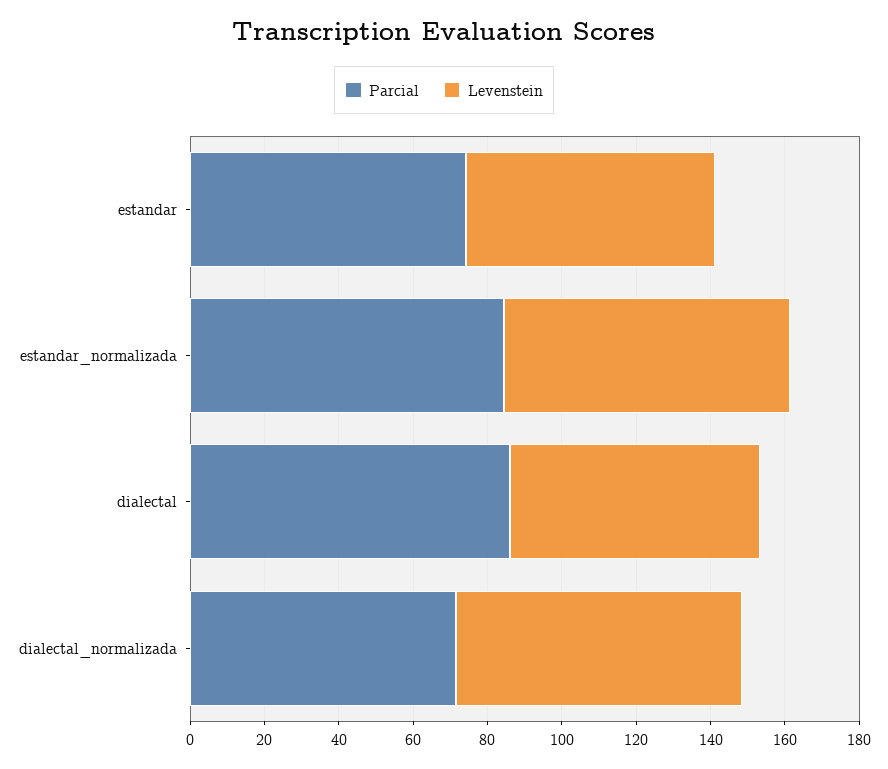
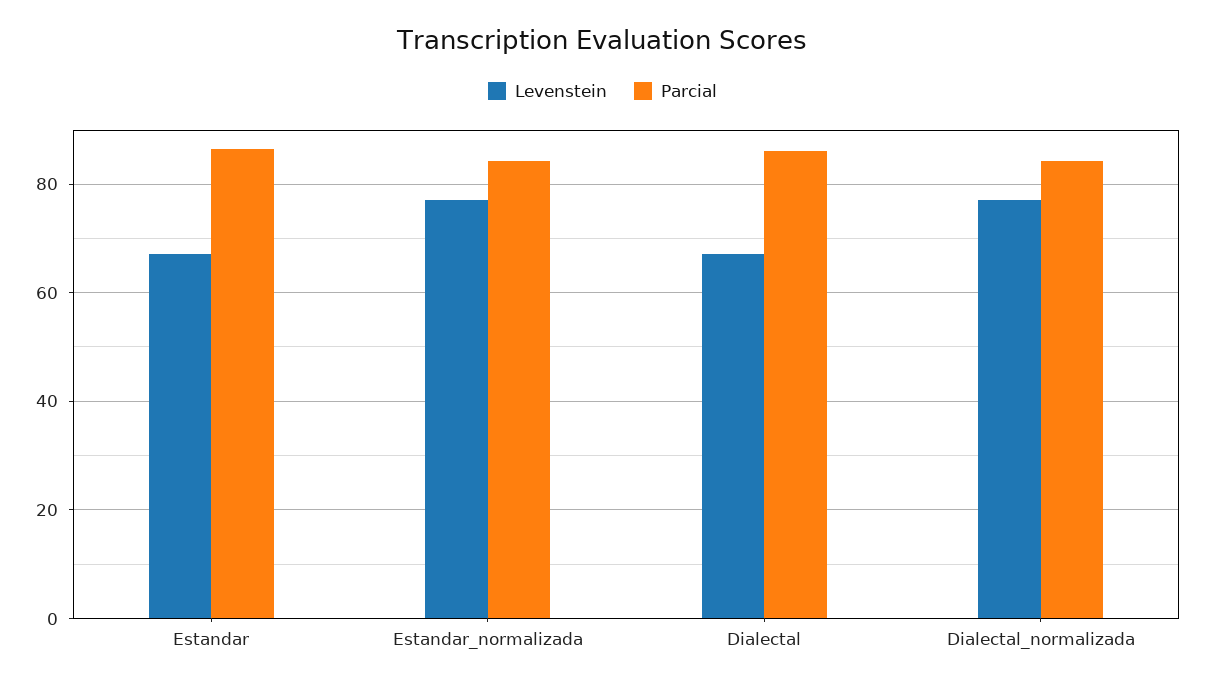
  {
    "Parcial": {
-     "estandar": 75,
+     "estandar": 86,
      "estandar_normalizada": 84,
      "dialectal": 86,
-     "dialectal_normalizada": 70
+     "dialectal_normalizada": 84
    },
    "Levenstein": {
      "estandar": 68,
      "estandar_normalizada": 78,
      "dialectal": 68,
      "dialectal_normalizada": 78
    }
  }

